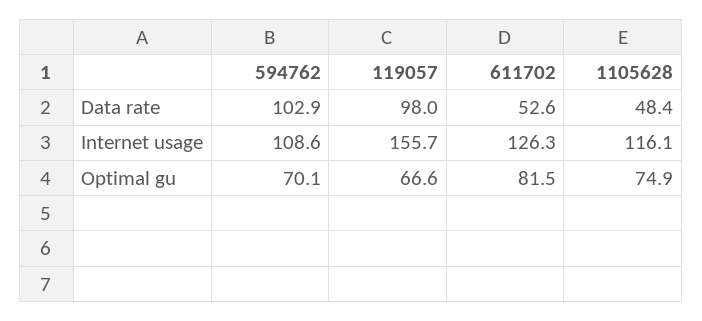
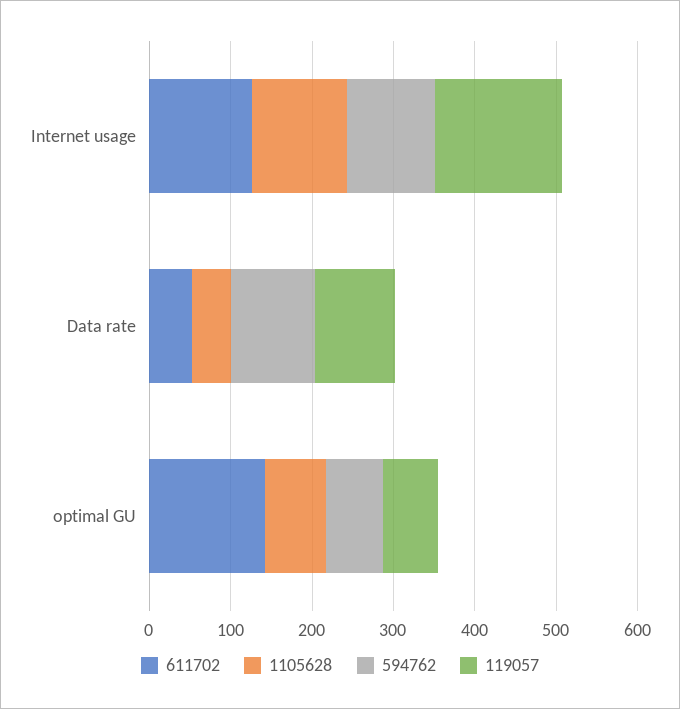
  {
    "594762": {
      "Data rate": 102.9,
      "Internet usage": 108.6,
      "Optimal gu": 70.1
    },
    "119057": {
      "Data rate": 98,
      "Internet usage": 155.7,
      "Optimal gu": 66.6
    },
    "611702": {
      "Data rate": 52.6,
      "Internet usage": 126.3,
-     "Optimal gu": 81.5
+     "Optimal gu": 140
    },
    "1105628": {
      "Data rate": 48.4,
      "Internet usage": 116.1,
      "Optimal gu": 74.9
    }
  }

